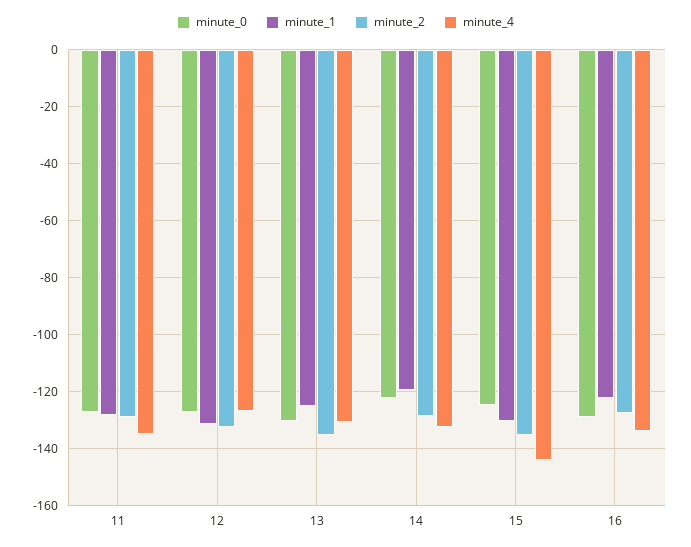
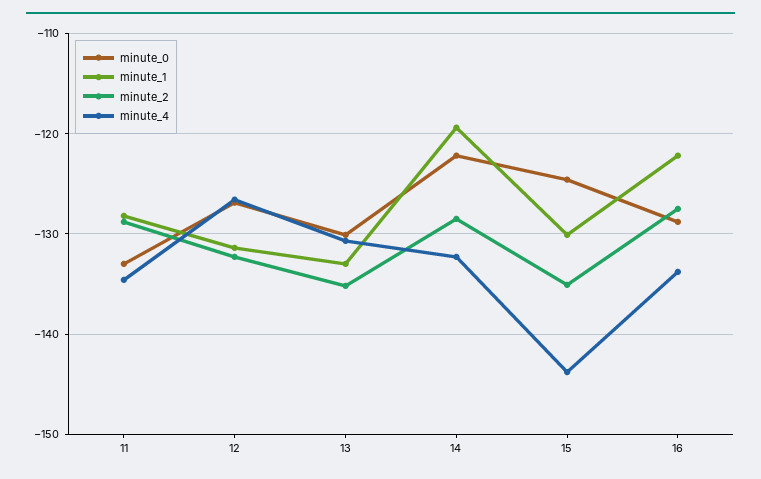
  {
    "minute_0": {
-     "11": -127.5,
+     "11": -133,
      "12": -127,
      "13": -130,
      "14": -122,
      "15": -125,
      "16": -129
    },
    "minute_1": {
      "11": -128,
      "12": -131,
-     "13": -125,
+     "13": -133,
      "14": -119,
      "15": -130,
      "16": -122
    },
    "minute_2": {
      "11": -129,
      "12": -132,
      "13": -135,
      "14": -129,
      "15": -135,
      "16": -128
    },
    "minute_4": {
      "11": -135,
      "12": -127,
      "13": -131,
      "14": -132,
      "15": -144,
      "16": -134
    }
  }

